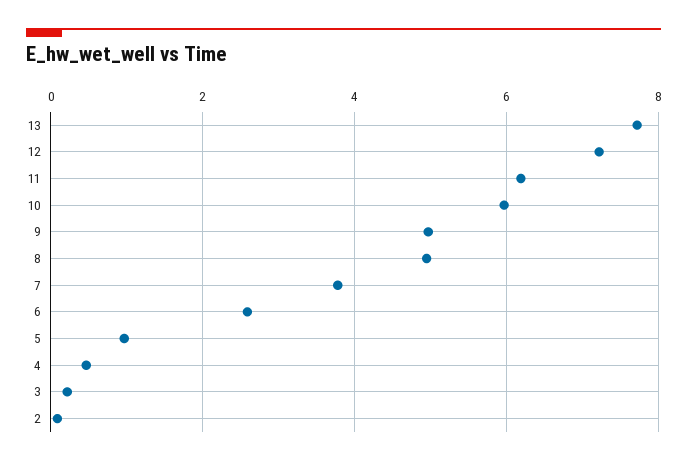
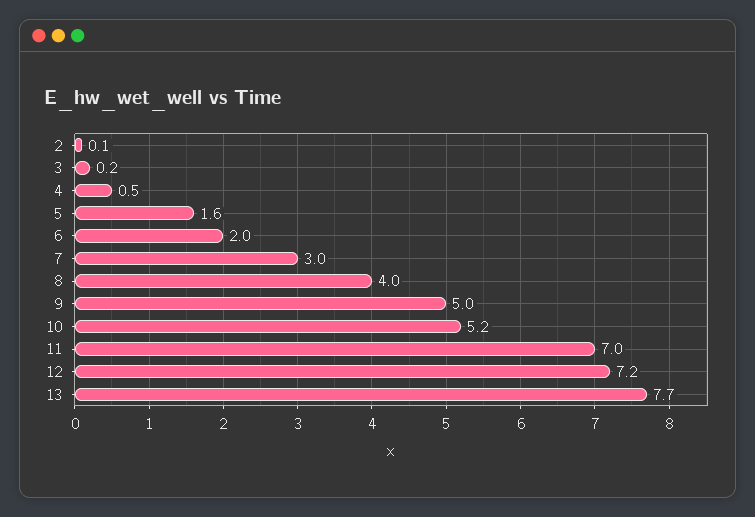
  {
    "13": 7.7,
    "12": 7.2,
-   "11": 6.2,
+   "11": 7,
-   "10": 6,
+   "10": 5.2,
    "9": 5,
-   "8": 5,
+   "8": 4,
-   "7": 3.8,
+   "7": 3,
-   "6": 2.6,
+   "6": 2,
-   "5": 1,
+   "5": 1.6,
    "4": 0.5,
    "3": 0.2,
    "2": 0.1
  }

